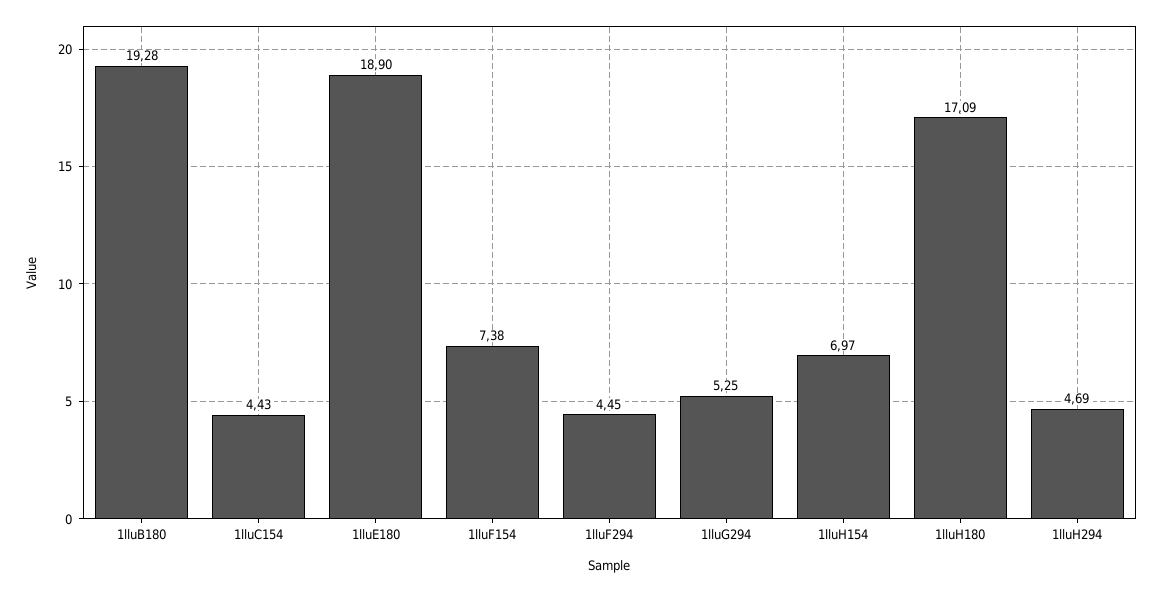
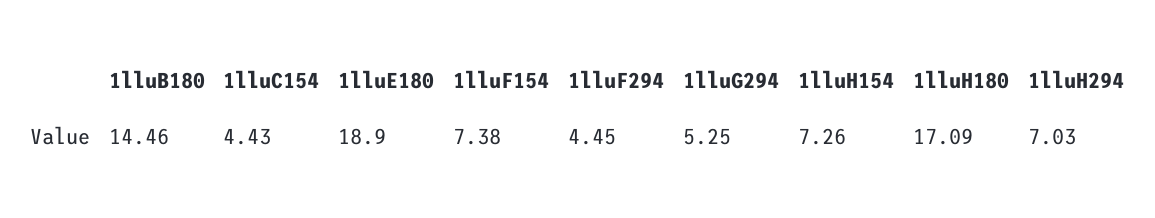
  {
-   "1lluB180": 19.28,
+   "1lluB180": 14.46,
    "1lluC154": 4.43,
    "1lluE180": 18.9,
    "1lluF154": 7.38,
    "1lluF294": 4.45,
    "1lluG294": 5.25,
-   "1lluH154": 6.97,
+   "1lluH154": 7.26,
    "1lluH180": 17.09,
-   "1lluH294": 4.69
+   "1lluH294": 7.03
  }

